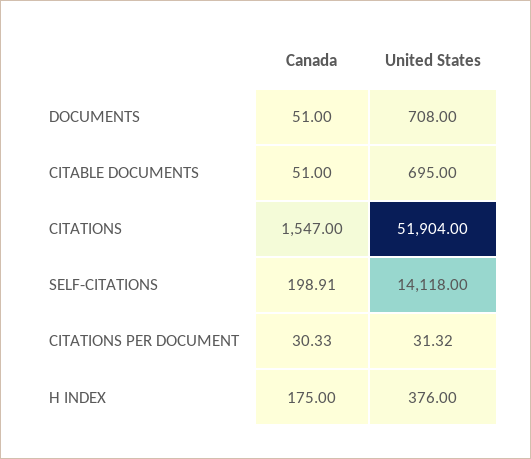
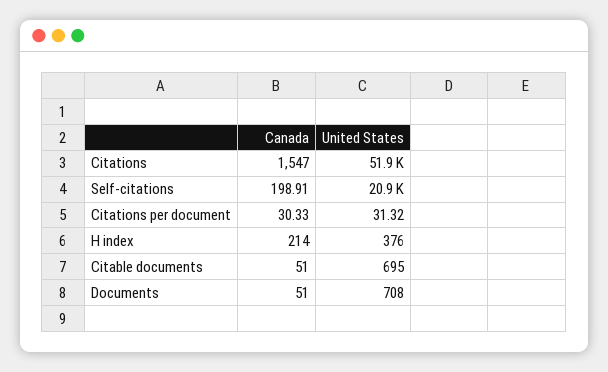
  {
    "Canada": {
      "DOCUMENTS": 51,
      "CITABLE DOCUMENTS": 51,
      "CITATIONS": 1547,
      "SELF-CITATIONS": 198.91,
      "CITATIONS PER DOCUMENT": 30.33,
-     "H INDEX": 175
+     "H INDEX": 214
    },
    "United States": {
      "DOCUMENTS": 708,
      "CITABLE DOCUMENTS": 695,
      "CITATIONS": 51904,
-     "SELF-CITATIONS": 14118,
+     "SELF-CITATIONS": 20900,
      "CITATIONS PER DOCUMENT": 31.32,
      "H INDEX": 376
    }
  }

